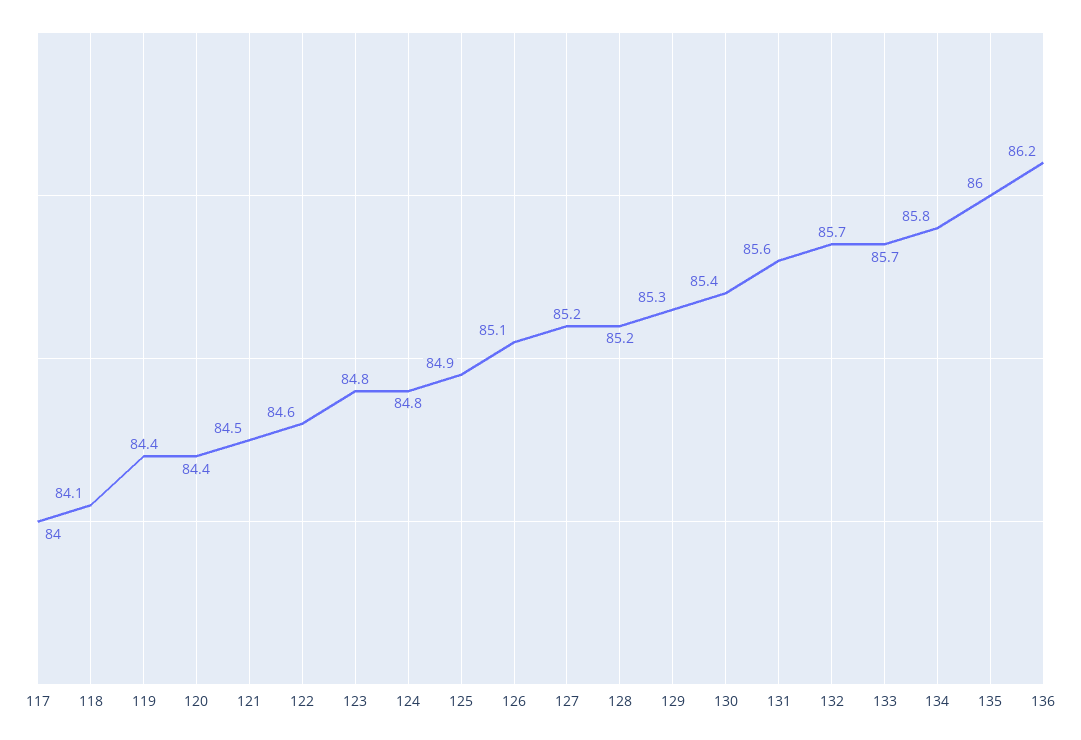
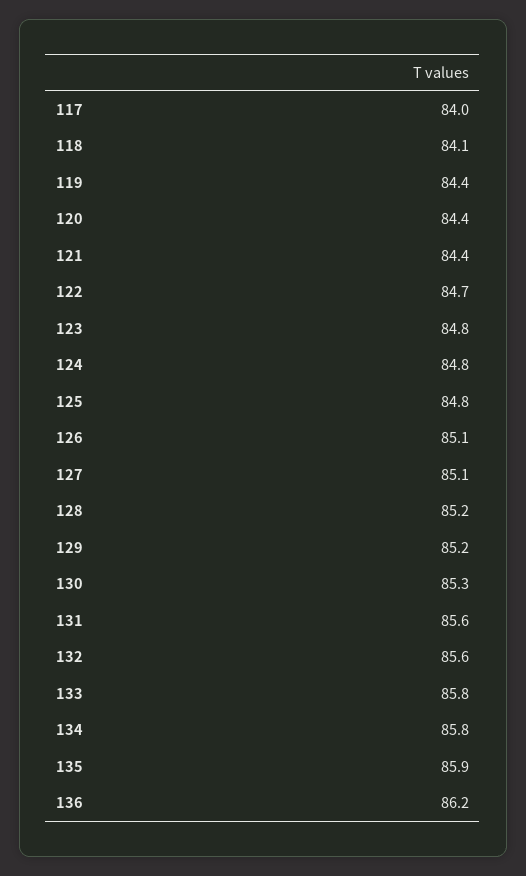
  {
    "117": 84,
    "118": 84.1,
    "119": 84.4,
    "120": 84.4,
-   "121": 84.5,
+   "121": 84.4,
-   "122": 84.6,
+   "122": 84.7,
    "123": 84.8,
    "124": 84.8,
-   "125": 84.9,
+   "125": 84.8,
    "126": 85.1,
-   "127": 85.2,
+   "127": 85.1,
    "128": 85.2,
-   "129": 85.3,
+   "129": 85.2,
-   "130": 85.4,
+   "130": 85.3,
    "131": 85.6,
-   "132": 85.7,
+   "132": 85.6,
-   "133": 85.7,
+   "133": 85.8,
    "134": 85.8,
-   "135": 86,
+   "135": 85.9,
    "136": 86.2
  }

